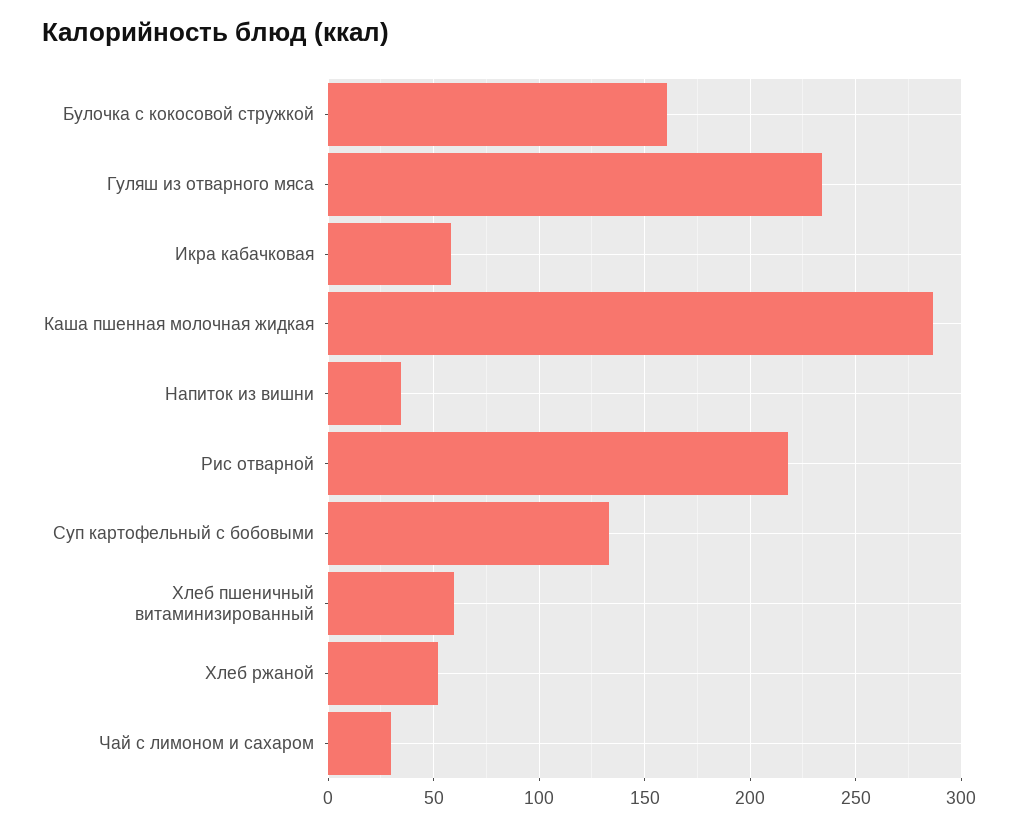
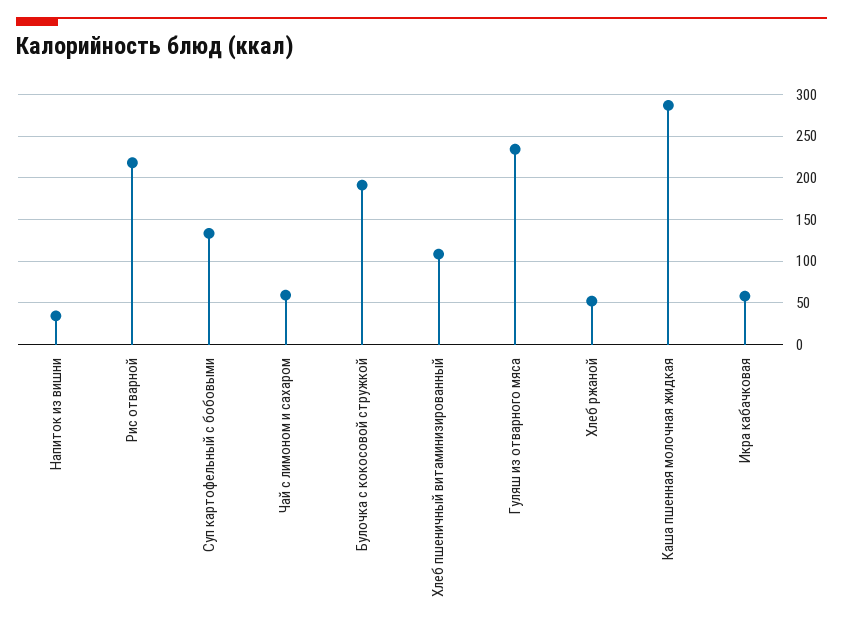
  {
-   "Булочка с кокосовой стружкой": 160,
+   "Булочка с кокосовой стружкой": 190,
    "Гуляш из отварного мяса": 235,
    "Икра кабачковая": 60,
    "Каша пшенная молочная жидкая": 285,
    "Напиток из вишни": 35,
    "Рис отварной": 220,
    "Суп картофельный с бобовыми": 135,
-   "Хлеб пшеничный витаминизированный": 60,
+   "Хлеб пшеничный витаминизированный": 110,
    "Хлеб ржаной": 50,
-   "Чай с лимоном и сахаром": 30
+   "Чай с лимоном и сахаром": 60
  }

